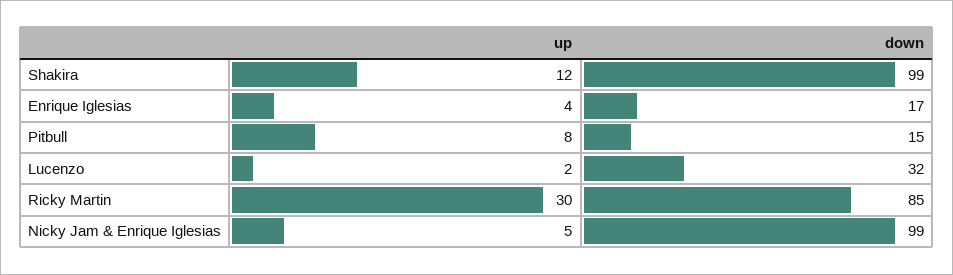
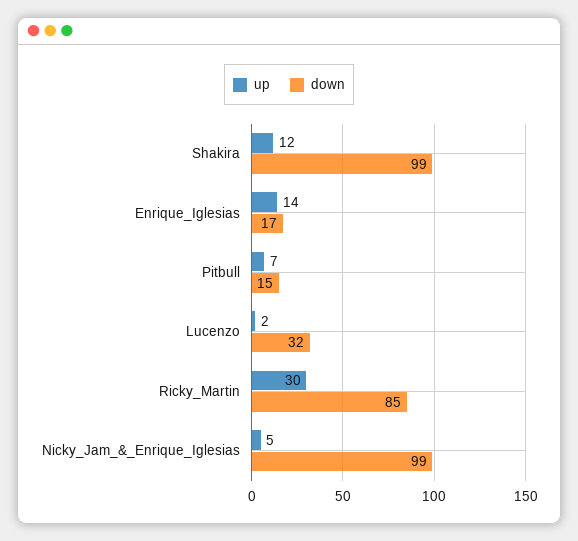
  {
    "up": {
      "Shakira": 12,
-     "Enrique Iglesias": 4,
+     "Enrique Iglesias": 14,
-     "Pitbull": 8,
+     "Pitbull": 7,
      "Lucenzo": 2,
      "Ricky Martin": 30,
      "Nicky Jam & Enrique Iglesias": 5
    },
    "down": {
      "Shakira": 99,
      "Enrique Iglesias": 17,
      "Pitbull": 15,
      "Lucenzo": 32,
      "Ricky Martin": 85,
      "Nicky Jam & Enrique Iglesias": 99
    }
  }

